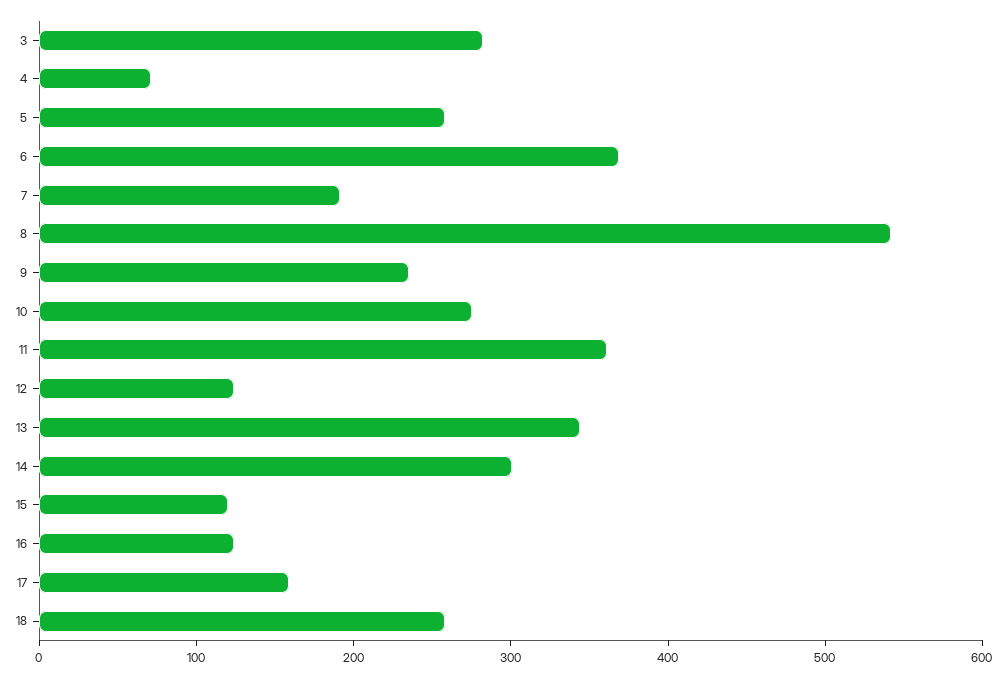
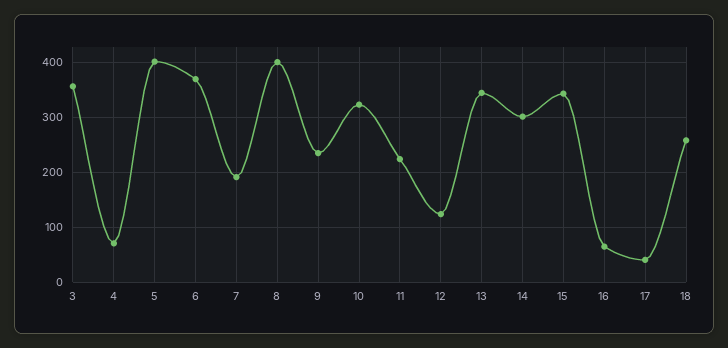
  {
-   "3": 280,
+   "3": 360,
    "4": 80,
-   "5": 260,
+   "5": 400,
    "6": 360,
    "7": 200,
-   "8": 540,
+   "8": 400,
    "9": 240,
-   "10": 280,
+   "10": 320,
-   "11": 360,
+   "11": 220,
    "12": 120,
    "13": 340,
    "14": 300,
-   "15": 120,
+   "15": 340,
-   "16": 120,
+   "16": 60,
-   "17": 160,
+   "17": 40,
    "18": 260
  }

